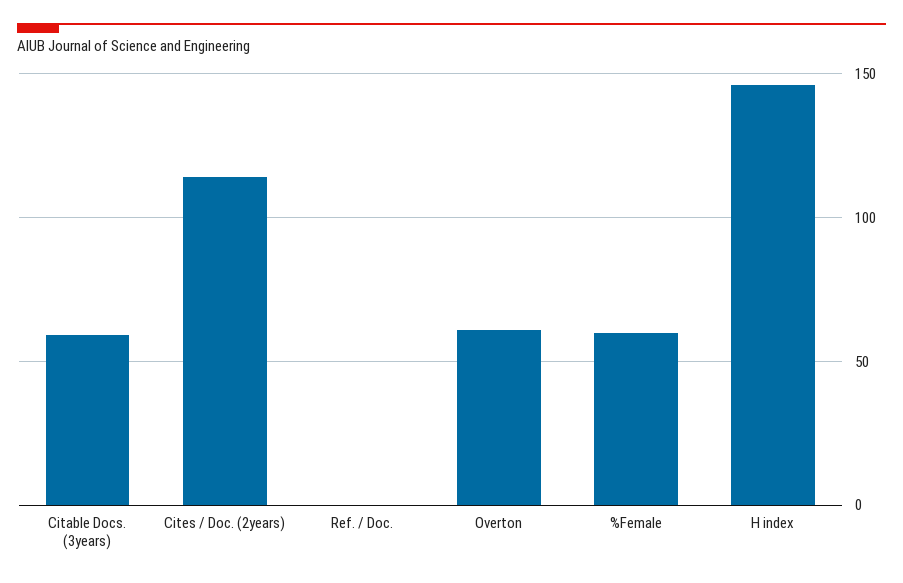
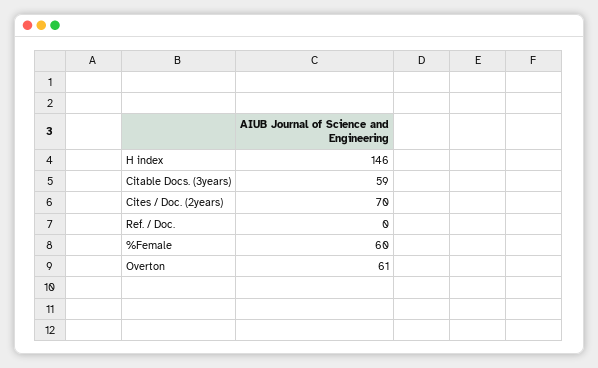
  {
    "Citable Docs. (3years)": 59,
-   "Cites / Doc. (2years)": 115,
+   "Cites / Doc. (2years)": 70,
    "Ref. / Doc.": 0,
    "Overton": 61,
    "%Female": 60,
    "H index": 146
  }

